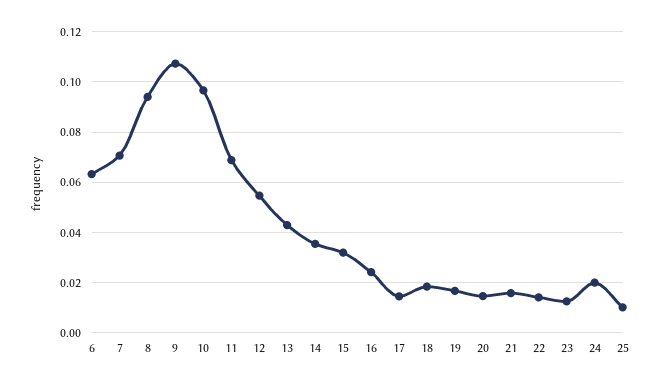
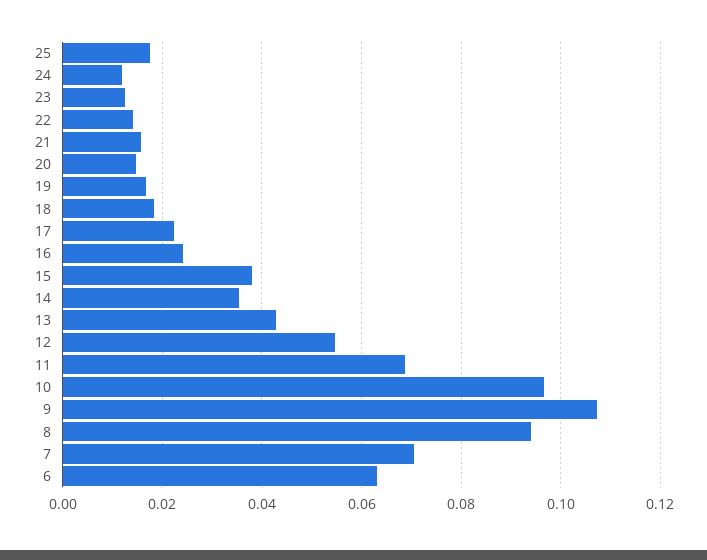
  {
    "6": 0.064,
    "7": 0.07,
    "8": 0.094,
    "9": 0.108,
    "10": 0.096,
    "11": 0.068,
    "12": 0.054,
    "13": 0.042,
    "14": 0.036,
-   "15": 0.0325,
+   "15": 0.038,
    "16": 0.024,
-   "17": 0.015,
+   "17": 0.022,
    "18": 0.018,
    "19": 0.016,
    "20": 0.014,
    "21": 0.016,
    "22": 0.014,
    "23": 0.012,
-   "24": 0.02,
+   "24": 0.012,
-   "25": 0.01
+   "25": 0.018
  }

